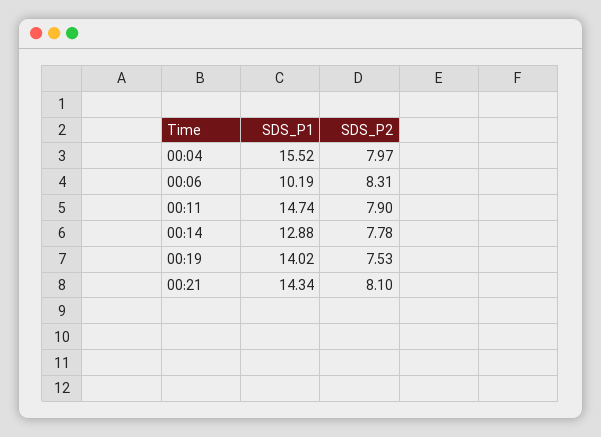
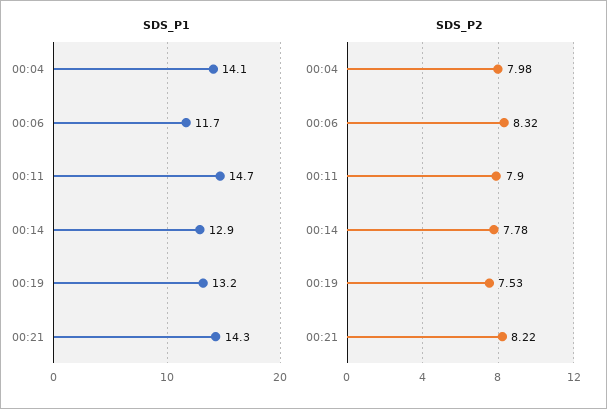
  {
    "SDS_P1": {
-     "00:04": 15.52,
+     "00:04": 14.1,
-     "00:06": 10.19,
+     "00:06": 11.7,
      "00:11": 14.74,
      "00:14": 12.88,
-     "00:19": 14.02,
+     "00:19": 13.2,
      "00:21": 14.34
    },
    "SDS_P2": {
-     "00:04": 7.97,
+     "00:04": 7.98,
-     "00:06": 8.31,
+     "00:06": 8.32,
      "00:11": 7.9,
      "00:14": 7.78,
      "00:19": 7.53,
-     "00:21": 8.1
+     "00:21": 8.22
    }
  }

